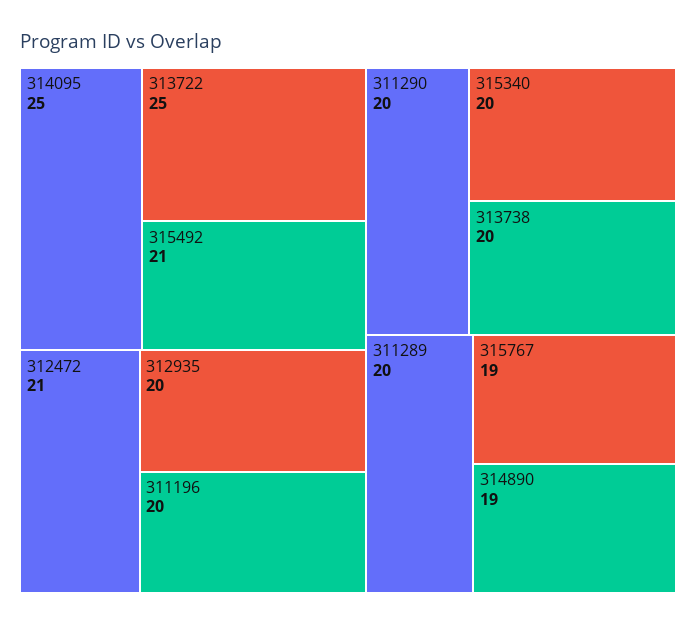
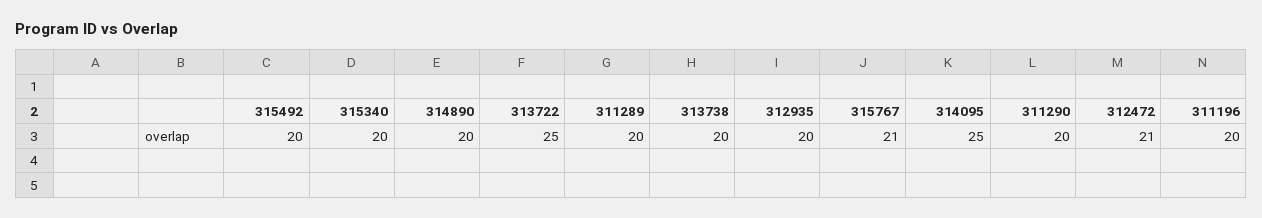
  {
    "314095": 25,
    "313722": 25,
-   "315492": 21,
+   "315492": 20,
    "312472": 21,
    "312935": 20,
    "311196": 20,
    "311290": 20,
    "315340": 20,
    "313738": 20,
    "311289": 20,
-   "315767": 19,
+   "315767": 21,
-   "314890": 19
+   "314890": 20
  }

